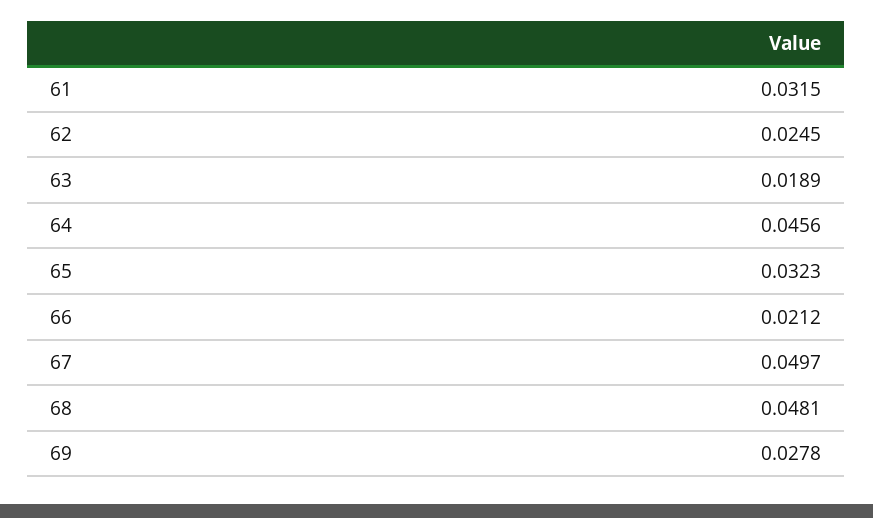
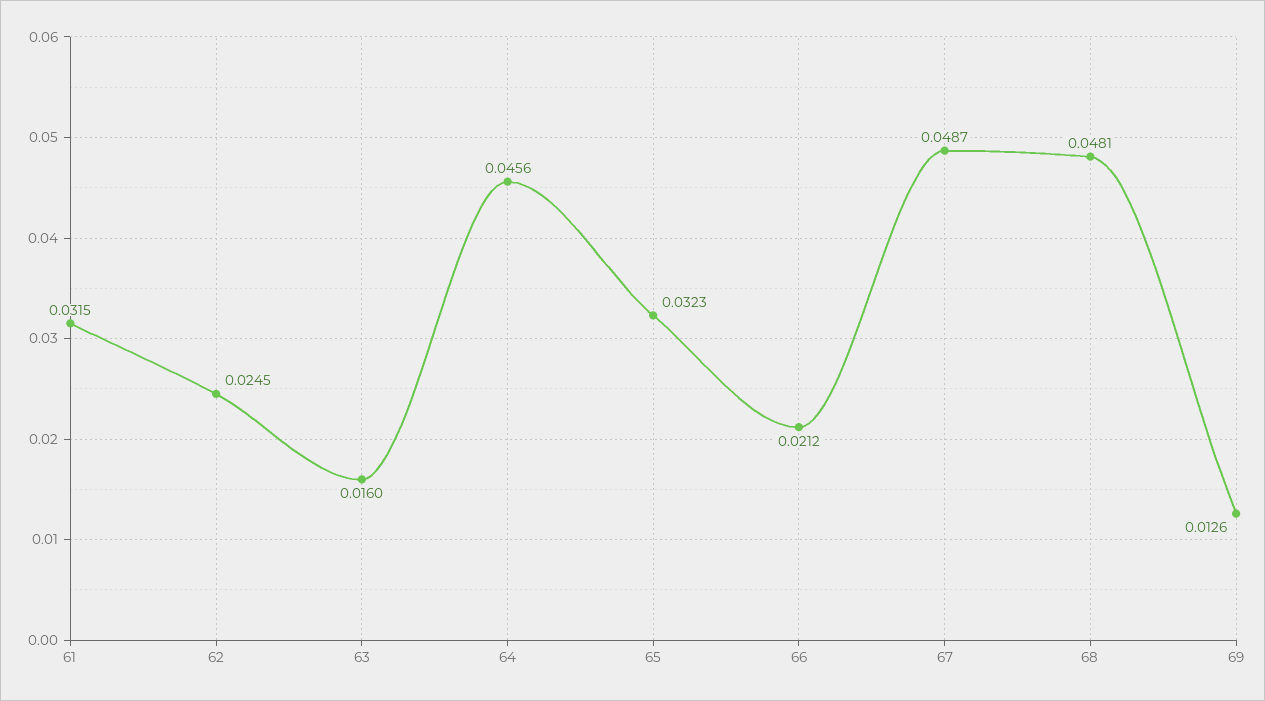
  {
    "61": 0.0315,
    "62": 0.0245,
-   "63": 0.0189,
+   "63": 0.016,
    "64": 0.0456,
    "65": 0.0323,
    "66": 0.0212,
-   "67": 0.0497,
+   "67": 0.0487,
    "68": 0.0481,
-   "69": 0.0278
+   "69": 0.0126
  }

